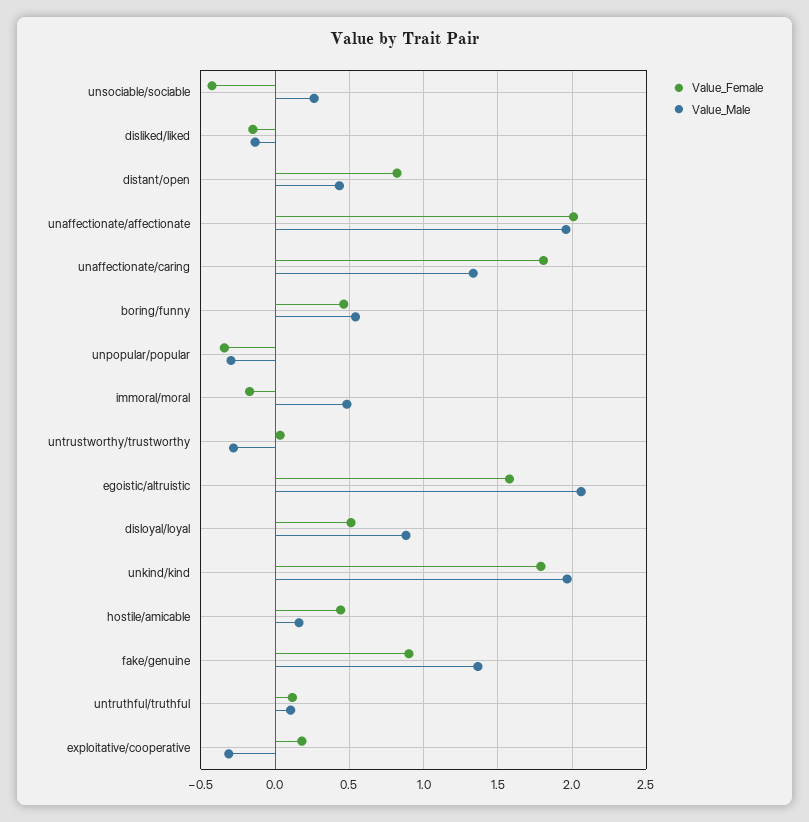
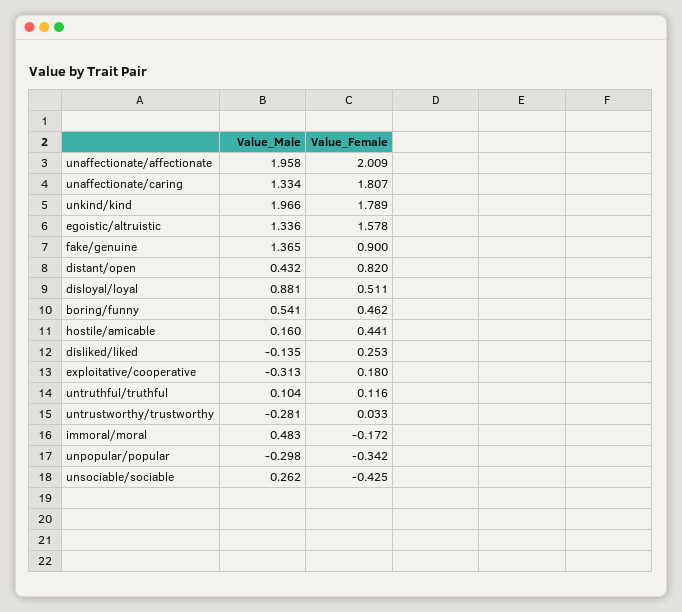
  {
    "Value_Female": {
      "unsociable/sociable": -0.425,
-     "disliked/liked": -0.15,
+     "disliked/liked": 0.253,
      "distant/open": 0.82,
      "unaffectionate/affectionate": 2.009,
      "unaffectionate/caring": 1.807,
      "boring/funny": 0.462,
      "unpopular/popular": -0.342,
      "immoral/moral": -0.172,
      "untrustworthy/trustworthy": 0.033,
      "egoistic/altruistic": 1.578,
      "disloyal/loyal": 0.511,
      "unkind/kind": 1.789,
      "hostile/amicable": 0.441,
      "fake/genuine": 0.9,
      "untruthful/truthful": 0.116,
      "exploitative/cooperative": 0.18
    },
    "Value_Male": {
      "unsociable/sociable": 0.262,
      "disliked/liked": -0.135,
      "distant/open": 0.432,
      "unaffectionate/affectionate": 1.958,
      "unaffectionate/caring": 1.334,
      "boring/funny": 0.541,
      "unpopular/popular": -0.298,
      "immoral/moral": 0.483,
      "untrustworthy/trustworthy": -0.281,
-     "egoistic/altruistic": 2.05,
+     "egoistic/altruistic": 1.336,
      "disloyal/loyal": 0.881,
      "unkind/kind": 1.966,
      "hostile/amicable": 0.16,
      "fake/genuine": 1.365,
      "untruthful/truthful": 0.104,
      "exploitative/cooperative": -0.313
    }
  }

